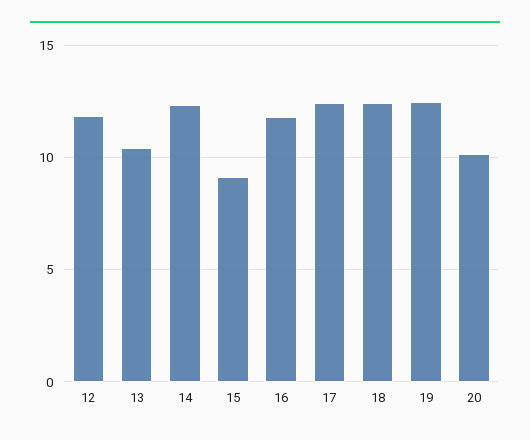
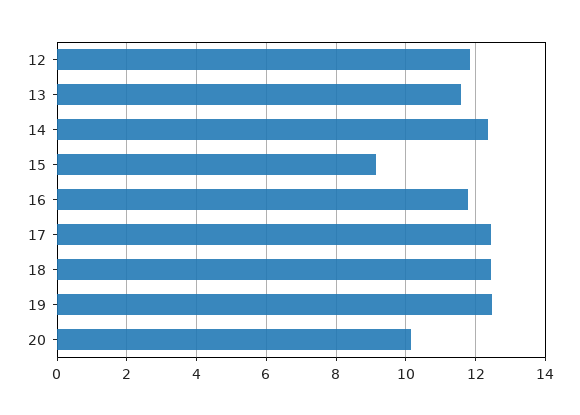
  {
    "12": 11.8,
-   "13": 10.5,
+   "13": 11.6,
    "14": 12.4,
    "15": 9.2,
    "16": 11.8,
    "17": 12.4,
    "18": 12.4,
    "19": 12.4,
    "20": 10.2
  }

